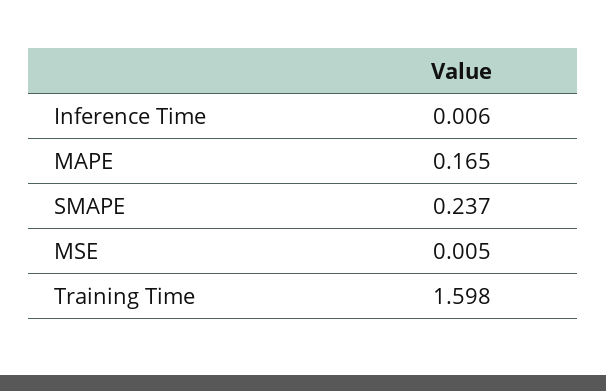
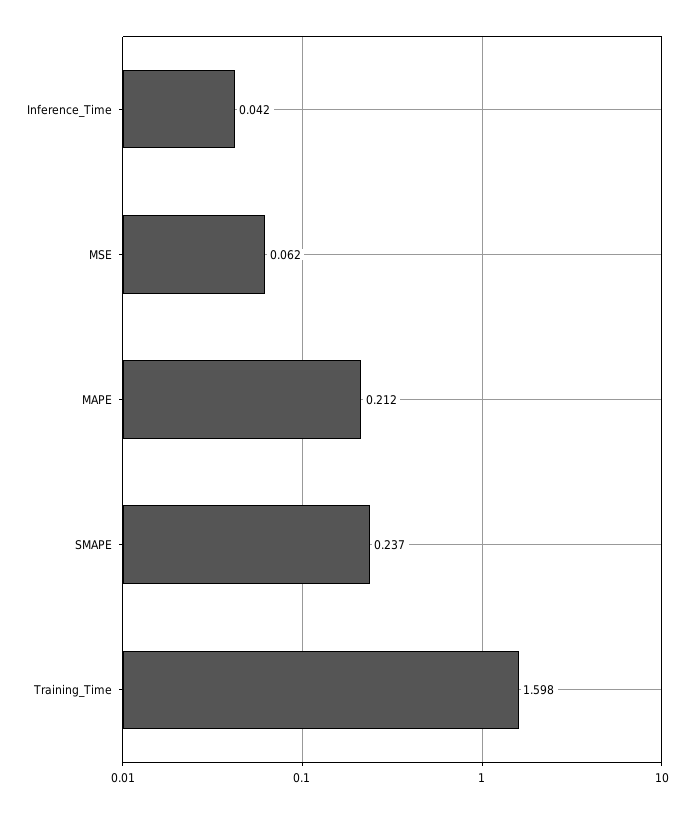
  {
-   "Inference Time": 0.006,
+   "Inference Time": 0.042,
-   "MAPE": 0.165,
+   "MAPE": 0.212,
    "SMAPE": 0.237,
-   "MSE": 0.005,
+   "MSE": 0.062,
    "Training Time": 1.598
  }

